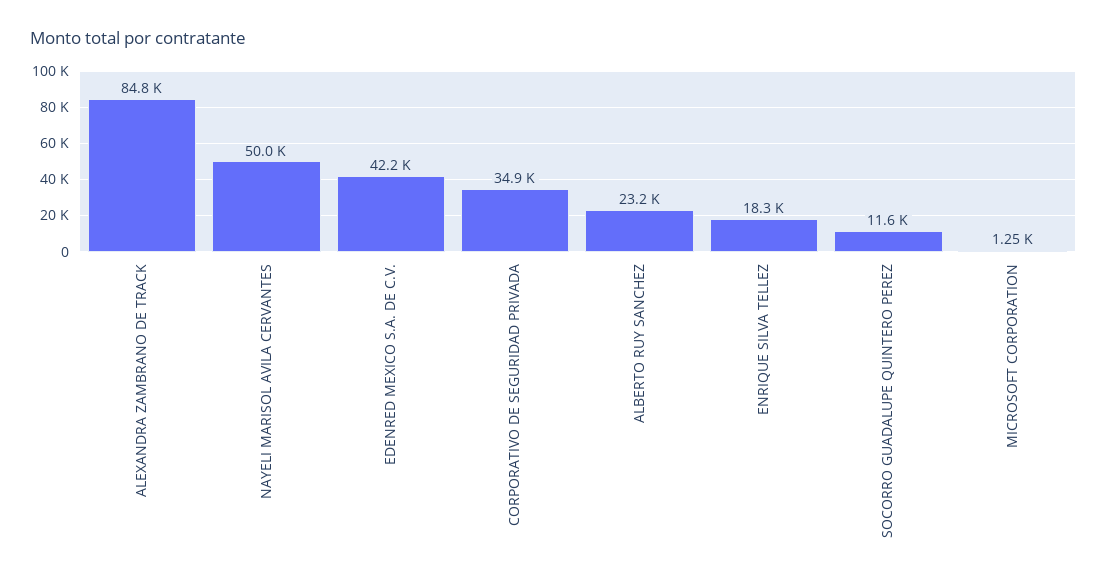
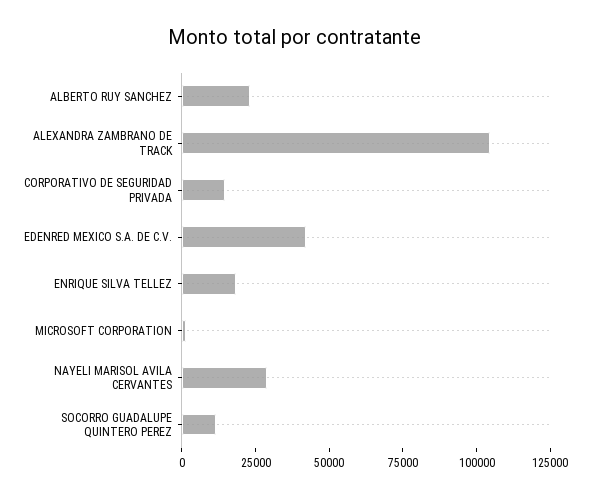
  {
-   "ALEXANDRA ZAMBRANO DE TRACK": 84800,
+   "ALEXANDRA ZAMBRANO DE TRACK": 105000,
-   "NAYELI MARISOL AVILA CERVANTES": 50000,
+   "NAYELI MARISOL AVILA CERVANTES": 30000,
    "EDENRED MEXICO S.A. DE C.V.": 42200,
-   "CORPORATIVO DE SEGURIDAD PRIVADA": 34900,
+   "CORPORATIVO DE SEGURIDAD PRIVADA": 15000,
    "ALBERTO RUY SANCHEZ": 23200,
    "ENRIQUE SILVA TELLEZ": 18300,
    "SOCORRO GUADALUPE QUINTERO PEREZ": 11600,
    "MICROSOFT CORPORATION": 1250
  }

